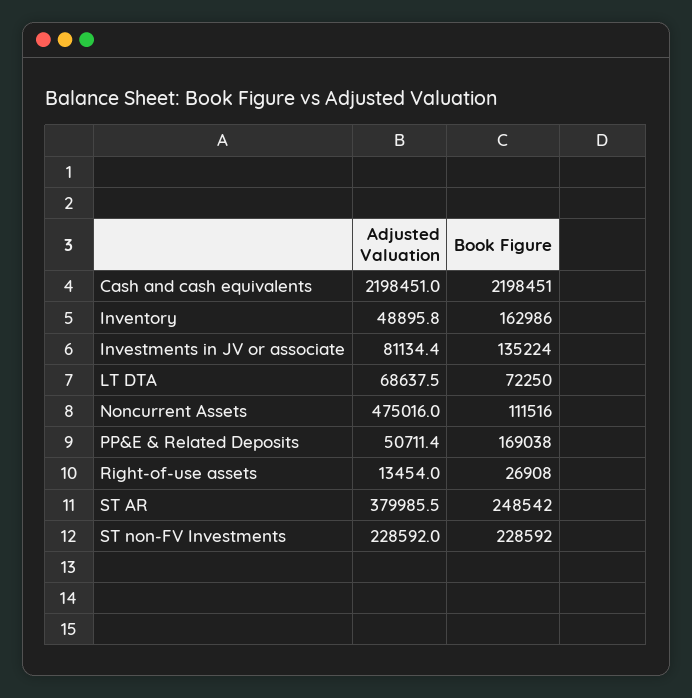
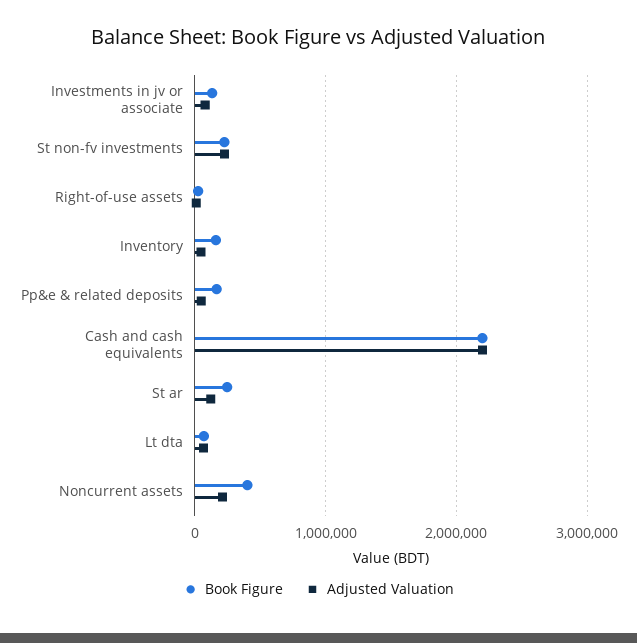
  {
    "Adjusted Valuation": {
      "Cash and cash equivalents": 2198451,
      "Inventory": 48895.8,
      "Investments in JV or associate": 81134.4,
      "LT DTA": 68637.5,
-     "Noncurrent Assets": 475016,
+     "Noncurrent Assets": 200000,
      "PP&E & Related Deposits": 50711.4,
      "Right-of-use assets": 13454,
-     "ST AR": 379985.5,
+     "ST AR": 100000,
      "ST non-FV Investments": 228592
    },
    "Book Figure": {
      "Cash and cash equivalents": 2198451,
      "Inventory": 162986,
      "Investments in JV or associate": 135224,
      "LT DTA": 72250,
-     "Noncurrent Assets": 111516,
+     "Noncurrent Assets": 400000,
      "PP&E & Related Deposits": 169038,
      "Right-of-use assets": 26908,
      "ST AR": 248542,
      "ST non-FV Investments": 228592
    }
  }

